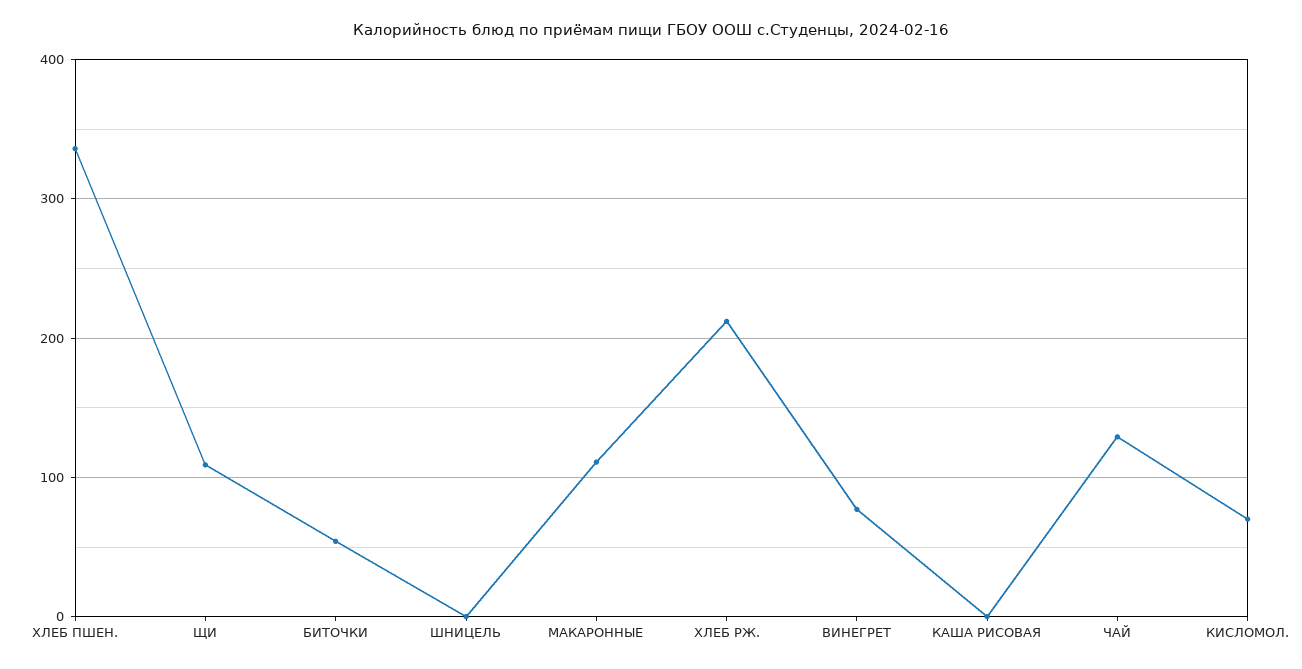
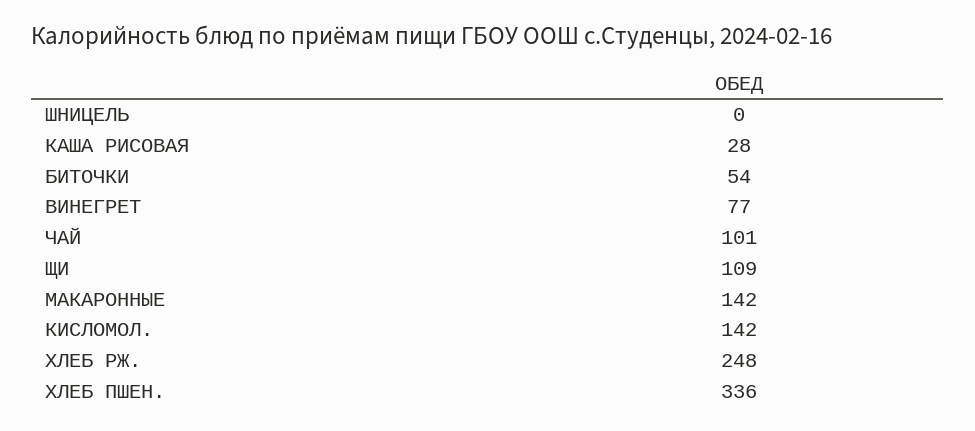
  {
    "ХЛЕБ ПШЕН.": 336,
    "ЩИ": 109,
    "БИТОЧКИ": 54,
    "ШНИЦЕЛЬ": 0,
-   "МАКАРОННЫЕ": 110,
+   "МАКАРОННЫЕ": 142,
-   "ХЛЕБ РЖ.": 210,
+   "ХЛЕБ РЖ.": 248,
    "ВИНЕГРЕТ": 77,
-   "КАША РИСОВАЯ": 0,
+   "КАША РИСОВАЯ": 28,
-   "ЧАЙ": 130,
+   "ЧАЙ": 101,
-   "КИСЛОМОЛ.": 70
+   "КИСЛОМОЛ.": 142
  }

